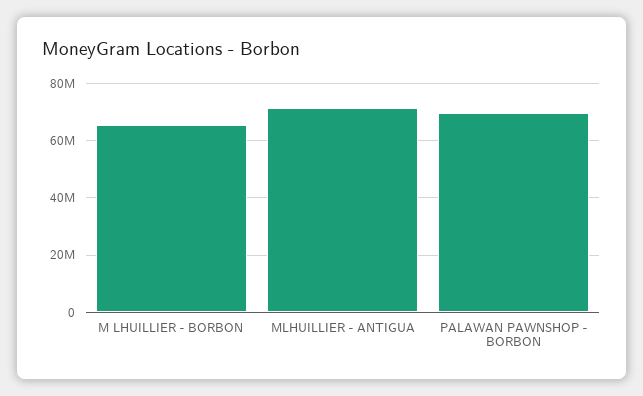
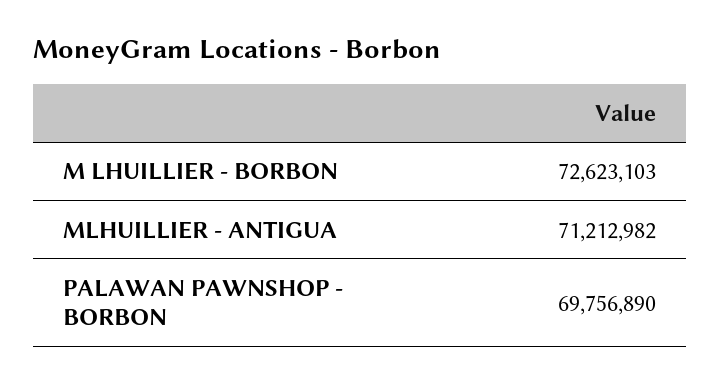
  {
-   "M LHUILLIER - BORBON": 65000000,
+   "M LHUILLIER - BORBON": 72623103,
    "MLHUILLIER - ANTIGUA": 71212982,
    "PALAWAN PAWNSHOP - BORBON": 69756890
  }

